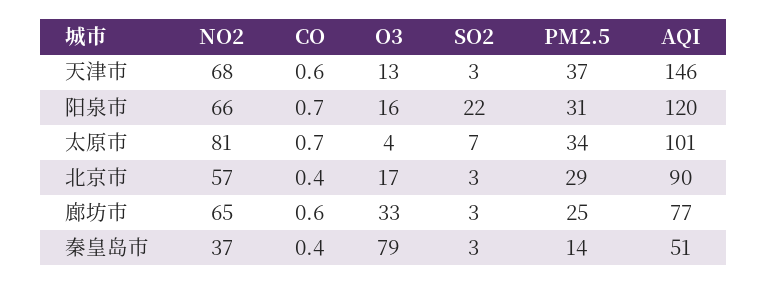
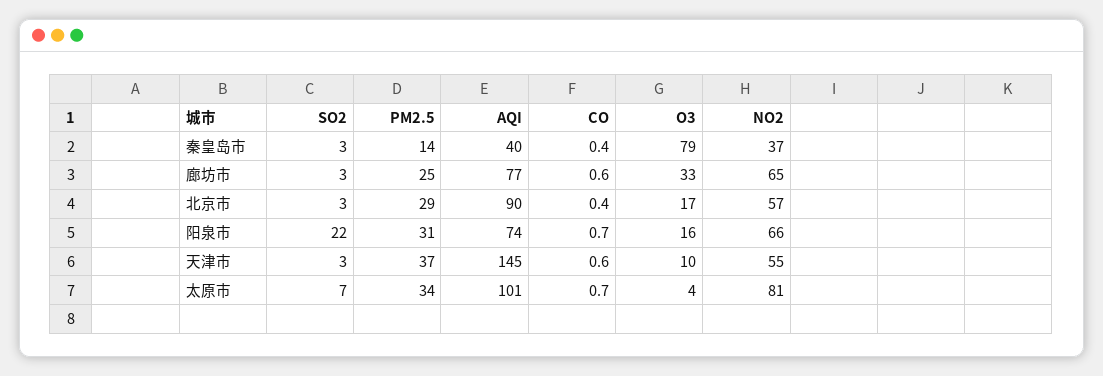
  {
    "NO2": {
-     "天津市": 68,
+     "天津市": 55,
      "阳泉市": 66,
      "太原市": 81,
      "北京市": 57,
      "廊坊市": 65,
      "秦皇岛市": 37
    },
    "CO": {
      "天津市": 0.6,
      "阳泉市": 0.7,
      "太原市": 0.7,
      "北京市": 0.4,
      "廊坊市": 0.6,
      "秦皇岛市": 0.4
    },
    "O3": {
-     "天津市": 13,
+     "天津市": 10,
      "阳泉市": 16,
      "太原市": 4,
      "北京市": 17,
      "廊坊市": 33,
      "秦皇岛市": 79
    },
    "SO2": {
      "天津市": 3,
      "阳泉市": 22,
      "太原市": 7,
      "北京市": 3,
      "廊坊市": 3,
      "秦皇岛市": 3
    },
    "PM2.5": {
      "天津市": 37,
      "阳泉市": 31,
      "太原市": 34,
      "北京市": 29,
      "廊坊市": 25,
      "秦皇岛市": 14
    },
    "AQI": {
-     "天津市": 146,
+     "天津市": 145,
-     "阳泉市": 120,
+     "阳泉市": 74,
      "太原市": 101,
      "北京市": 90,
      "廊坊市": 77,
-     "秦皇岛市": 51
+     "秦皇岛市": 40
    }
  }

